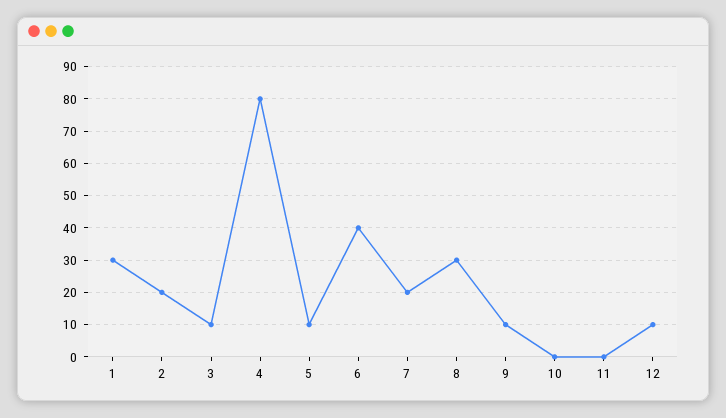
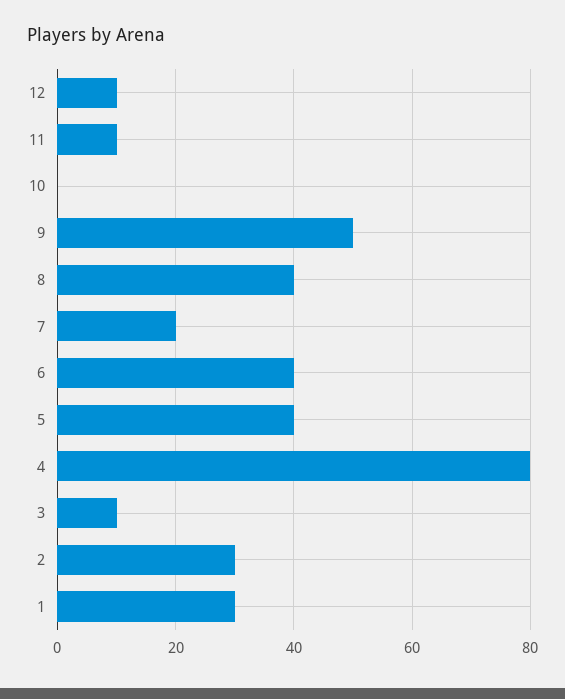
  {
    "1": 30,
-   "2": 20,
+   "2": 30,
    "3": 10,
    "4": 80,
-   "5": 10,
+   "5": 40,
    "6": 40,
    "7": 20,
-   "8": 30,
+   "8": 40,
-   "9": 10,
+   "9": 50,
    "10": 0,
-   "11": 0,
+   "11": 10,
    "12": 10
  }

